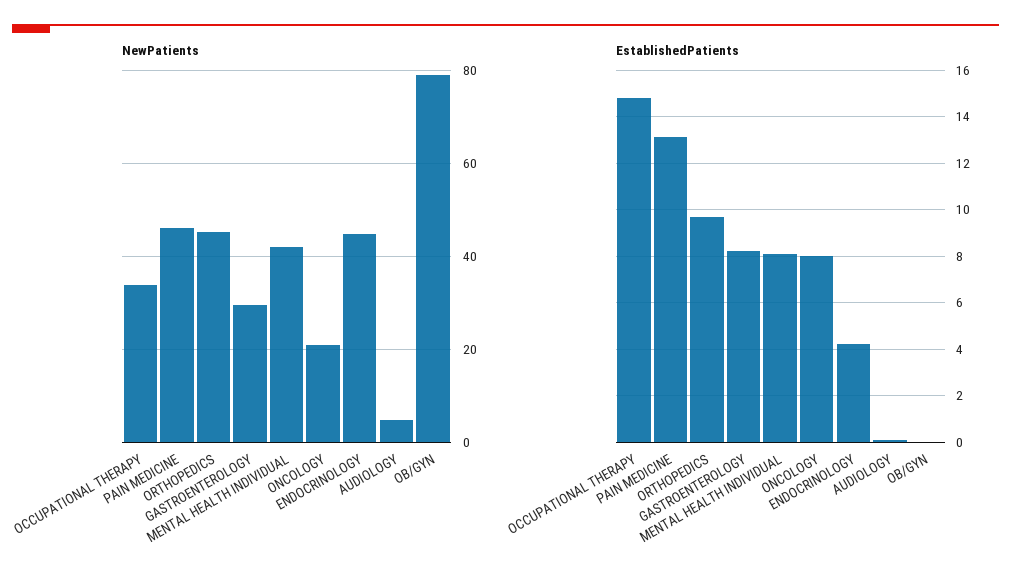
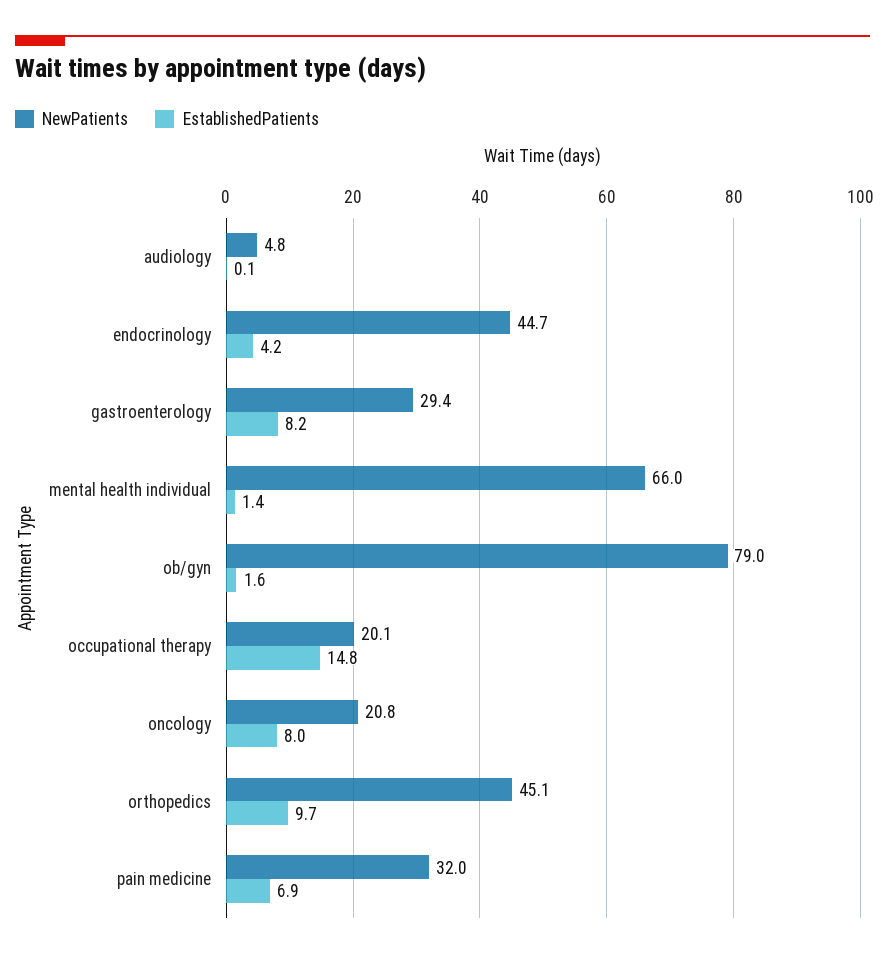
  {
    "NewPatients": {
-     "OCCUPATIONAL THERAPY": 34,
+     "OCCUPATIONAL THERAPY": 20.1,
-     "PAIN MEDICINE": 46,
+     "PAIN MEDICINE": 32,
      "ORTHOPEDICS": 45.1,
      "GASTROENTEROLOGY": 29.4,
-     "MENTAL HEALTH INDIVIDUAL": 42,
+     "MENTAL HEALTH INDIVIDUAL": 66,
      "ONCOLOGY": 20.8,
      "ENDOCRINOLOGY": 44.7,
      "AUDIOLOGY": 4.8,
      "OB/GYN": 79
    },
    "EstablishedPatients": {
      "OCCUPATIONAL THERAPY": 14.8,
-     "PAIN MEDICINE": 13,
+     "PAIN MEDICINE": 6.9,
      "ORTHOPEDICS": 9.7,
      "GASTROENTEROLOGY": 8.2,
-     "MENTAL HEALTH INDIVIDUAL": 8,
+     "MENTAL HEALTH INDIVIDUAL": 1.4,
      "ONCOLOGY": 8,
      "ENDOCRINOLOGY": 4.2,
      "AUDIOLOGY": 0.1,
-     "OB/GYN": 0
+     "OB/GYN": 1.6
    }
  }

